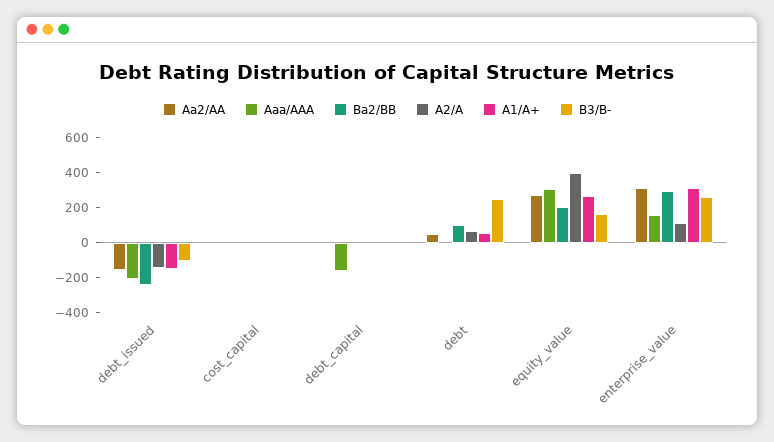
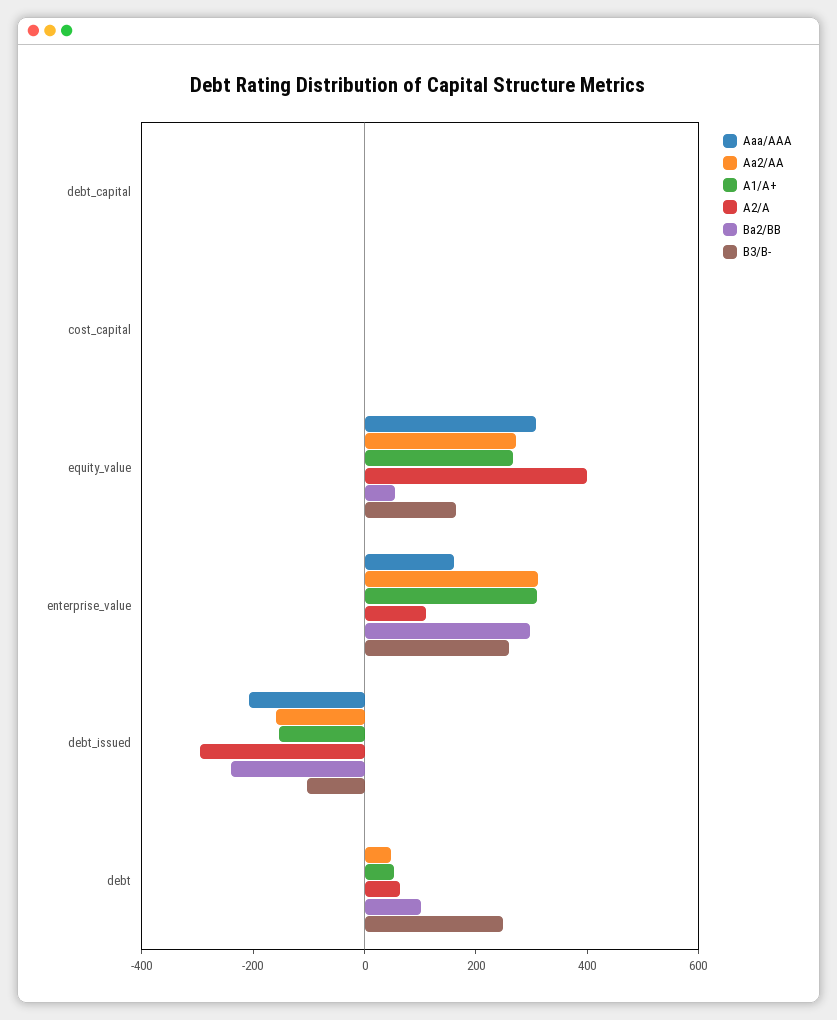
  {
    "Aa2/AA": {
      "debt_issued": -150,
      "cost_capital": 0,
      "debt_capital": 0,
      "debt": 50,
      "equity_value": 250,
      "enterprise_value": 300
    },
    "Aaa/AAA": {
      "debt_issued": -200,
      "cost_capital": 0,
-     "debt_capital": -150,
+     "debt_capital": 0,
      "debt": 0,
      "equity_value": 300,
      "enterprise_value": 150
    },
    "Ba2/BB": {
      "debt_issued": -250,
      "cost_capital": 0,
      "debt_capital": 0,
      "debt": 100,
-     "equity_value": 200,
+     "equity_value": 50,
      "enterprise_value": 300
    },
    "A2/A": {
-     "debt_issued": -150,
+     "debt_issued": -300,
      "cost_capital": 0,
      "debt_capital": 0,
      "debt": 50,
      "equity_value": 400,
      "enterprise_value": 100
    },
    "A1/A+": {
      "debt_issued": -150,
      "cost_capital": 0,
      "debt_capital": 0,
      "debt": 50,
      "equity_value": 250,
      "enterprise_value": 300
    },
    "B3/B-": {
      "debt_issued": -100,
      "cost_capital": 0,
      "debt_capital": 0,
      "debt": 250,
      "equity_value": 150,
      "enterprise_value": 250
    }
  }

